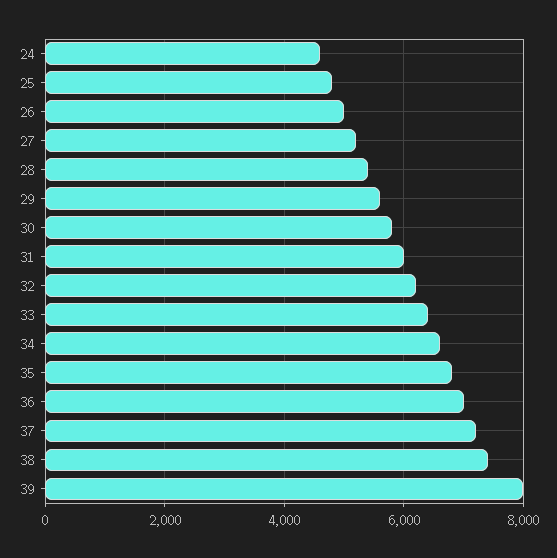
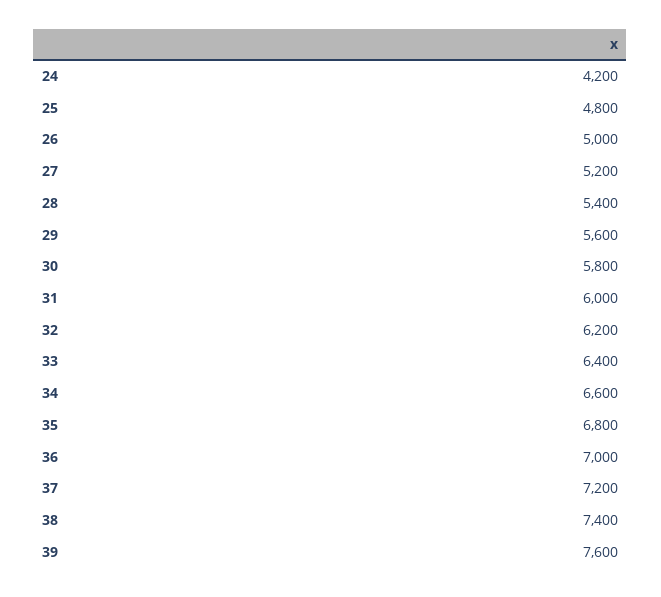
  {
-   "24": 4600,
+   "24": 4200,
    "25": 4800,
    "26": 5000,
    "27": 5200,
    "28": 5400,
    "29": 5600,
    "30": 5800,
    "31": 6000,
    "32": 6200,
    "33": 6400,
    "34": 6600,
    "35": 6800,
    "36": 7000,
    "37": 7200,
    "38": 7400,
-   "39": 8000
+   "39": 7600
  }

